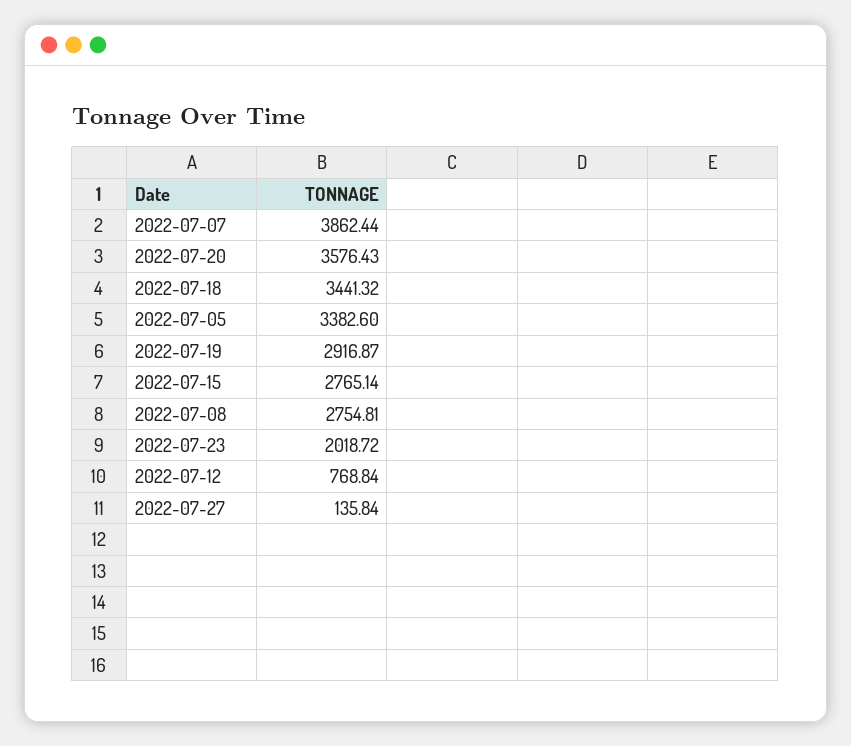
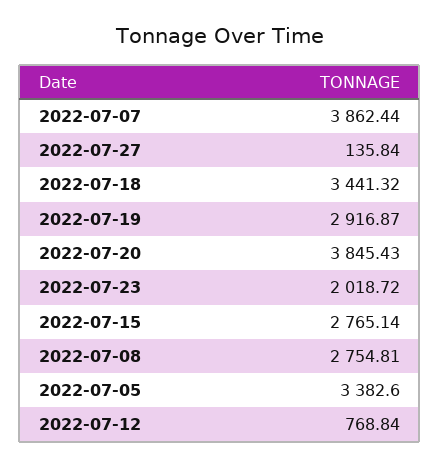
  {
    "2022-07-07": 3862.44,
-   "2022-07-20": 3576.43,
+   "2022-07-20": 3845.43,
    "2022-07-18": 3441.32,
    "2022-07-05": 3382.6,
    "2022-07-19": 2916.87,
    "2022-07-15": 2765.14,
    "2022-07-08": 2754.81,
    "2022-07-23": 2018.72,
    "2022-07-12": 768.84,
    "2022-07-27": 135.84
  }

